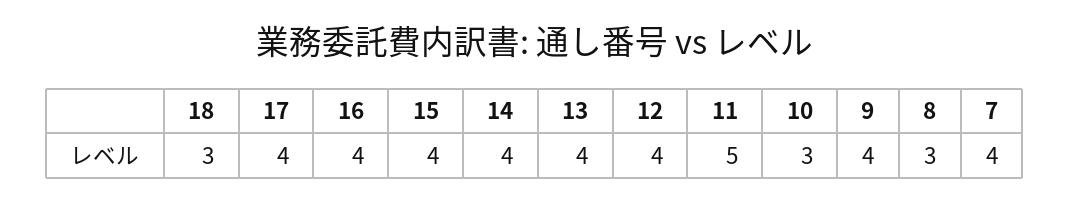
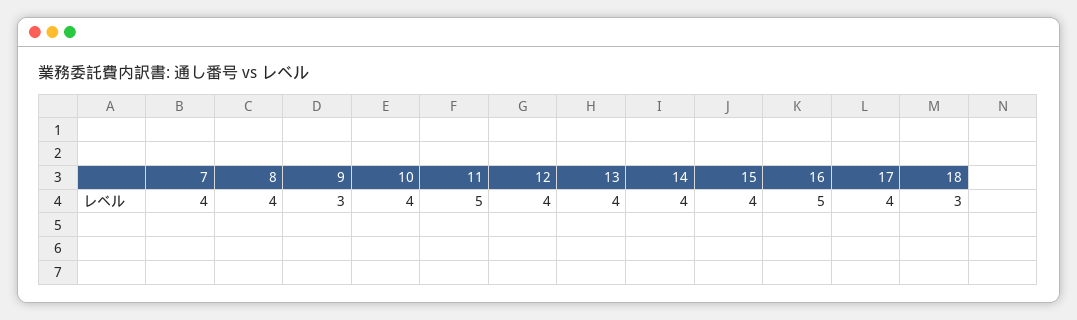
  {
    "18": 3,
    "17": 4,
-   "16": 4,
+   "16": 5,
    "15": 4,
    "14": 4,
    "13": 4,
    "12": 4,
    "11": 5,
-   "10": 3,
+   "10": 4,
-   "9": 4,
+   "9": 3,
-   "8": 3,
+   "8": 4,
    "7": 4
  }

